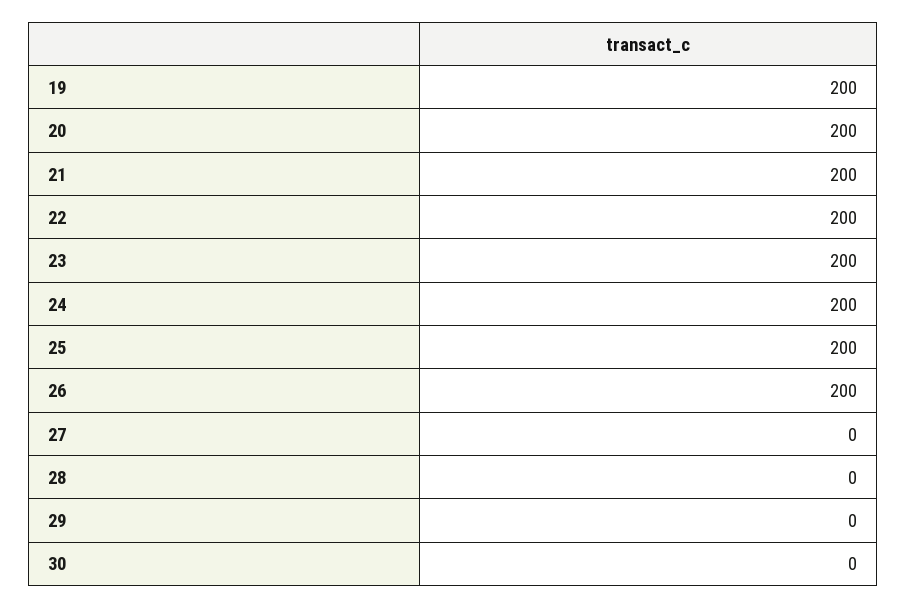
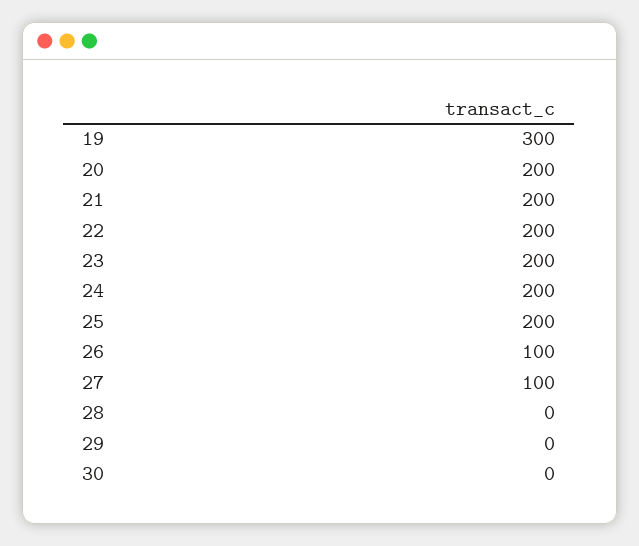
  {
-   "19": 200,
+   "19": 300,
    "20": 200,
    "21": 200,
    "22": 200,
    "23": 200,
    "24": 200,
    "25": 200,
-   "26": 200,
+   "26": 100,
-   "27": 0,
+   "27": 100,
    "28": 0,
    "29": 0,
    "30": 0
  }

